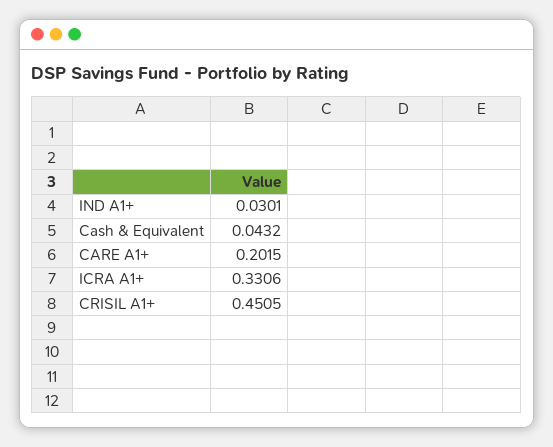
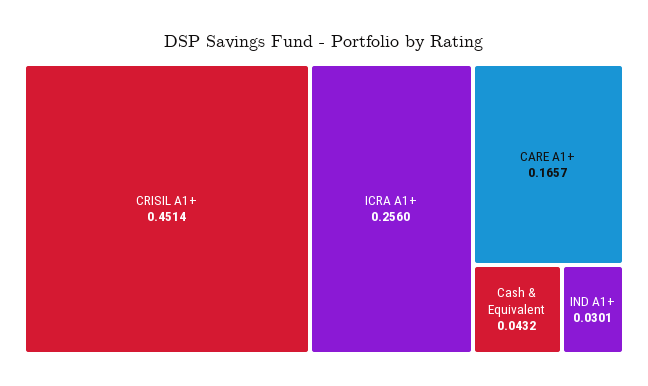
  {
    "IND A1+": 0.0301,
    "Cash & Equivalent": 0.0432,
-   "CARE A1+": 0.2015,
+   "CARE A1+": 0.1657,
-   "ICRA A1+": 0.3306,
+   "ICRA A1+": 0.256,
-   "CRISIL A1+": 0.4505
+   "CRISIL A1+": 0.4514
  }

